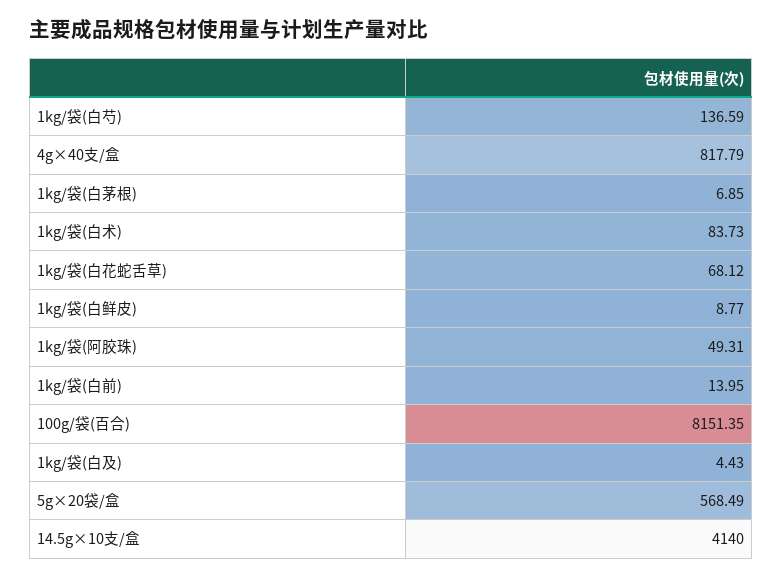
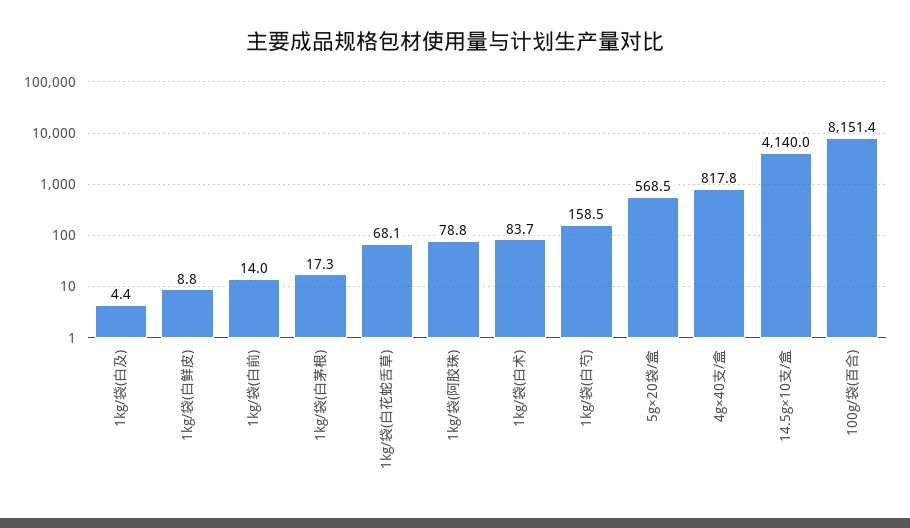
  {
-   "1kg/袋(白芍)": 136.59,
+   "1kg/袋(白芍)": 158.5,
    "4g×40支/盒": 817.79,
-   "1kg/袋(白茅根)": 6.85,
+   "1kg/袋(白茅根)": 17.3,
    "1kg/袋(白术)": 83.73,
    "1kg/袋(白花蛇舌草)": 68.12,
    "1kg/袋(白鲜皮)": 8.77,
-   "1kg/袋(阿胶珠)": 49.31,
+   "1kg/袋(阿胶珠)": 78.8,
    "1kg/袋(白前)": 13.95,
    "100g/袋(百合)": 8151.35,
    "1kg/袋(白及)": 4.43,
    "5g×20袋/盒": 568.49,
    "14.5g×10支/盒": 4140
  }

